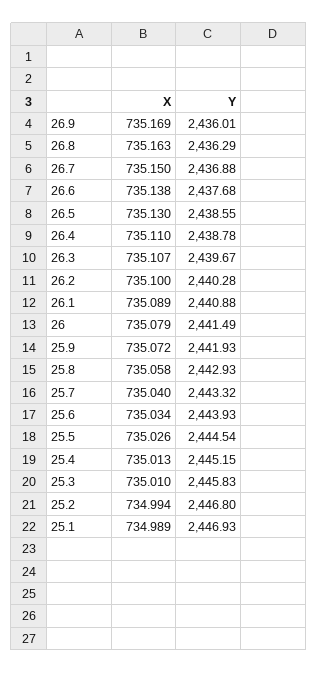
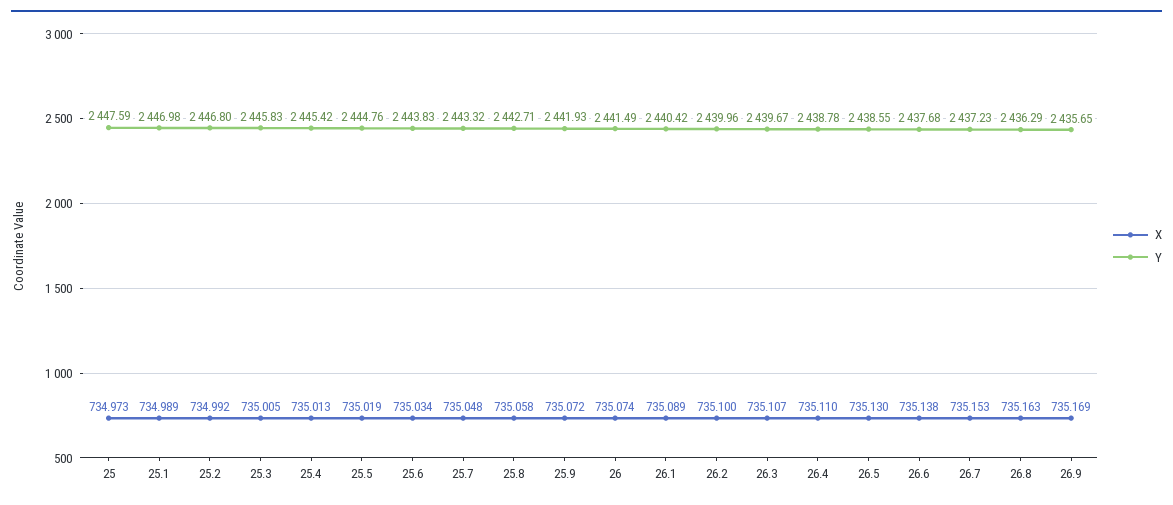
  {
    "X": {
      "26.9": 735.169,
      "26.8": 735.163,
-     "26.7": 735.15,
+     "26.7": 735.153,
      "26.6": 735.138,
      "26.5": 735.13,
      "26.4": 735.11,
      "26.3": 735.107,
      "26.2": 735.1,
      "26.1": 735.089,
-     "26": 735.079,
+     "26": 735.074,
      "25.9": 735.072,
      "25.8": 735.058,
-     "25.7": 735.04,
+     "25.7": 735.048,
      "25.6": 735.034,
-     "25.5": 735.026,
+     "25.5": 735.019,
      "25.4": 735.013,
-     "25.3": 735.01,
+     "25.3": 735.005,
-     "25.2": 734.994,
+     "25.2": 734.992,
-     "25.1": 734.989
+     "25.1": 734.989,
+     "25": 734.973
    },
    "Y": {
-     "26.9": 2436.01,
+     "26.9": 2435.65,
      "26.8": 2436.29,
-     "26.7": 2436.88,
+     "26.7": 2437.23,
      "26.6": 2437.68,
      "26.5": 2438.55,
      "26.4": 2438.78,
      "26.3": 2439.67,
-     "26.2": 2440.28,
+     "26.2": 2439.96,
-     "26.1": 2440.88,
+     "26.1": 2440.42,
      "26": 2441.49,
      "25.9": 2441.93,
-     "25.8": 2442.93,
+     "25.8": 2442.71,
      "25.7": 2443.32,
-     "25.6": 2443.93,
+     "25.6": 2443.83,
-     "25.5": 2444.54,
+     "25.5": 2444.76,
-     "25.4": 2445.15,
+     "25.4": 2445.42,
      "25.3": 2445.83,
      "25.2": 2446.8,
-     "25.1": 2446.93
+     "25.1": 2446.98,
+     "25": 2447.59
    }
  }

